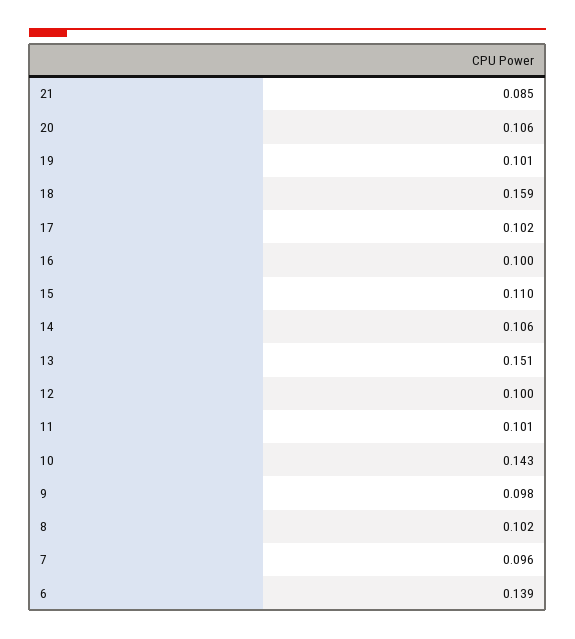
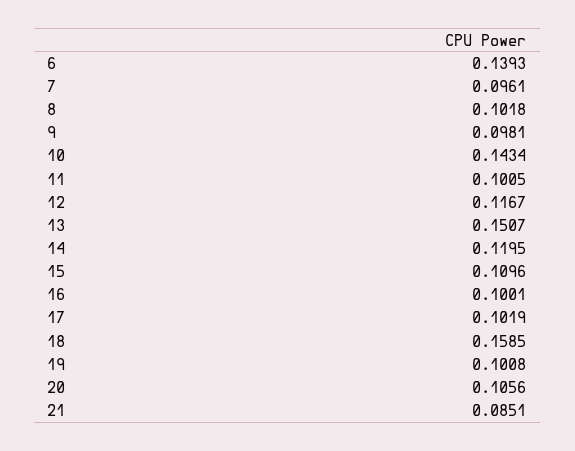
  {
    "21": 0.0851,
    "20": 0.1056,
    "19": 0.1008,
    "18": 0.1585,
    "17": 0.1019,
    "16": 0.1001,
    "15": 0.1096,
-   "14": 0.106,
+   "14": 0.1195,
    "13": 0.1507,
-   "12": 0.1,
+   "12": 0.1167,
    "11": 0.1005,
    "10": 0.1434,
    "9": 0.0981,
    "8": 0.1018,
    "7": 0.0961,
    "6": 0.1393
  }

